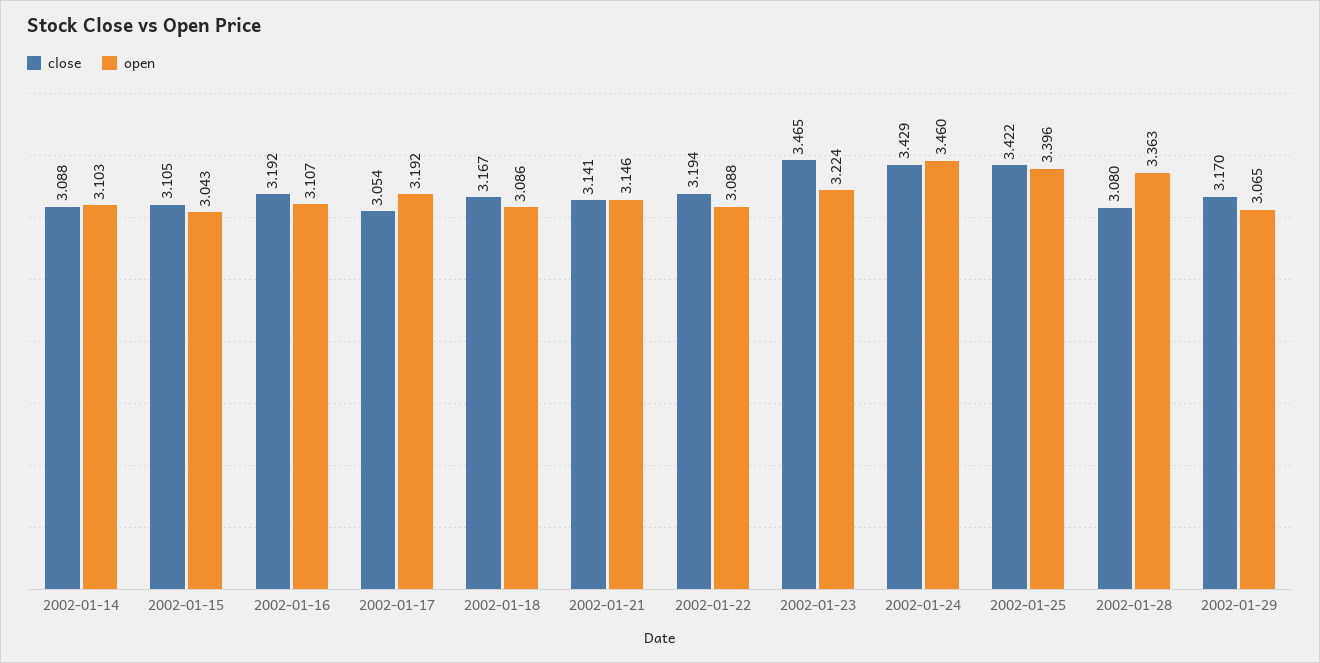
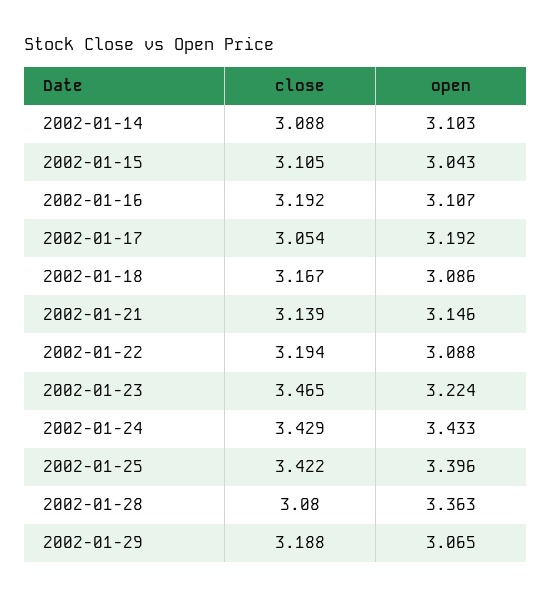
  {
    "close": {
      "2002-01-14": 3.088,
      "2002-01-15": 3.105,
      "2002-01-16": 3.192,
      "2002-01-17": 3.054,
      "2002-01-18": 3.167,
-     "2002-01-21": 3.141,
+     "2002-01-21": 3.139,
      "2002-01-22": 3.194,
      "2002-01-23": 3.465,
      "2002-01-24": 3.429,
      "2002-01-25": 3.422,
      "2002-01-28": 3.08,
-     "2002-01-29": 3.17
+     "2002-01-29": 3.188
    },
    "open": {
      "2002-01-14": 3.103,
      "2002-01-15": 3.043,
      "2002-01-16": 3.107,
      "2002-01-17": 3.192,
      "2002-01-18": 3.086,
      "2002-01-21": 3.146,
      "2002-01-22": 3.088,
      "2002-01-23": 3.224,
-     "2002-01-24": 3.46,
+     "2002-01-24": 3.433,
      "2002-01-25": 3.396,
      "2002-01-28": 3.363,
      "2002-01-29": 3.065
    }
  }

